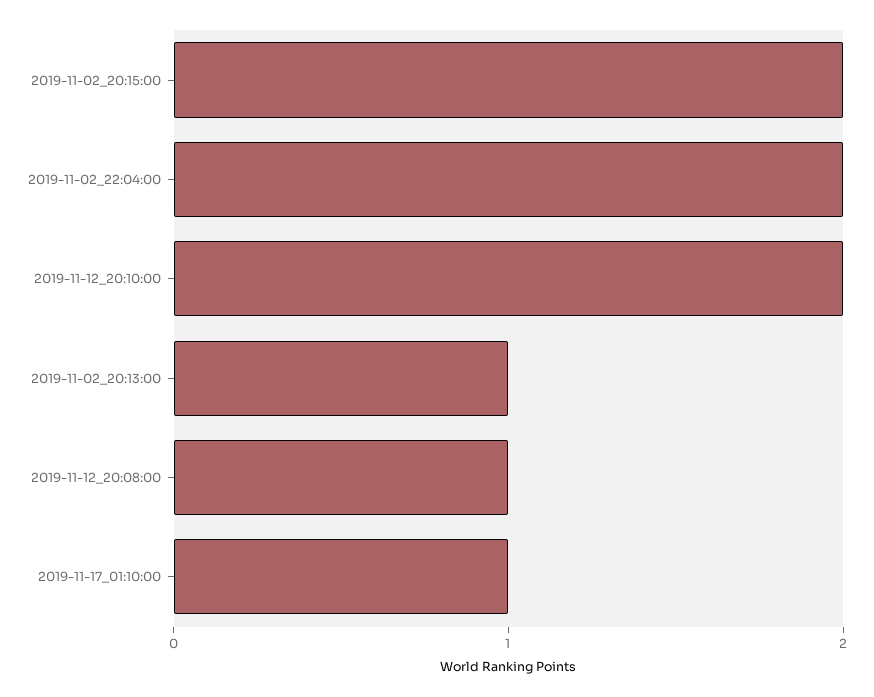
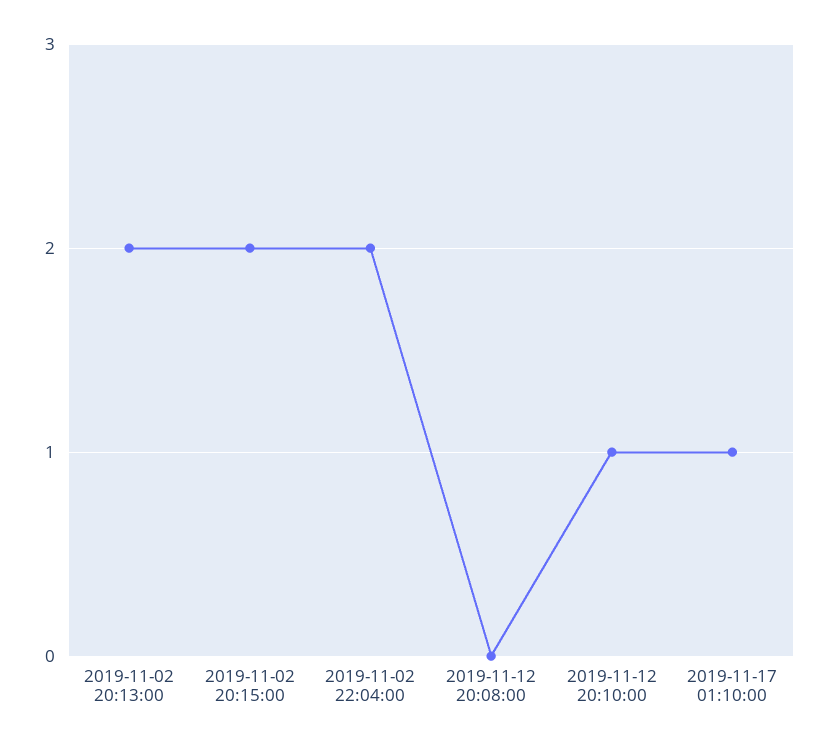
  {
    "2019-11-02_20:15:00": 2,
    "2019-11-02_22:04:00": 2,
-   "2019-11-12_20:10:00": 2,
+   "2019-11-12_20:10:00": 1,
-   "2019-11-02_20:13:00": 1,
+   "2019-11-02_20:13:00": 2,
-   "2019-11-12_20:08:00": 1,
+   "2019-11-12_20:08:00": 0,
    "2019-11-17_01:10:00": 1
  }

